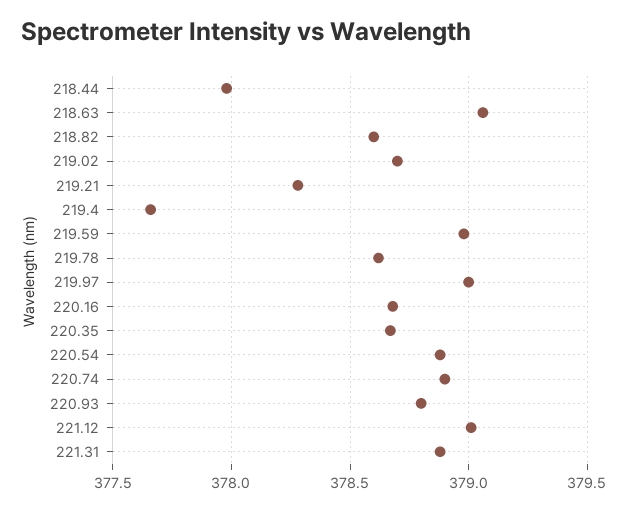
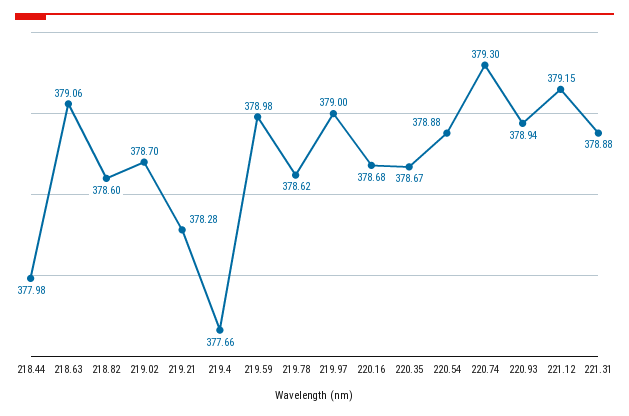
  {
    "218.44": 377.98,
    "218.63": 379.06,
    "218.82": 378.6,
    "219.02": 378.7,
    "219.21": 378.28,
    "219.4": 377.66,
    "219.59": 378.98,
    "219.78": 378.62,
    "219.97": 379,
    "220.16": 378.68,
    "220.35": 378.67,
    "220.54": 378.88,
-   "220.74": 378.9,
+   "220.74": 379.3,
-   "220.93": 378.8,
+   "220.93": 378.94,
-   "221.12": 379,
+   "221.12": 379.15,
    "221.31": 378.88
  }

